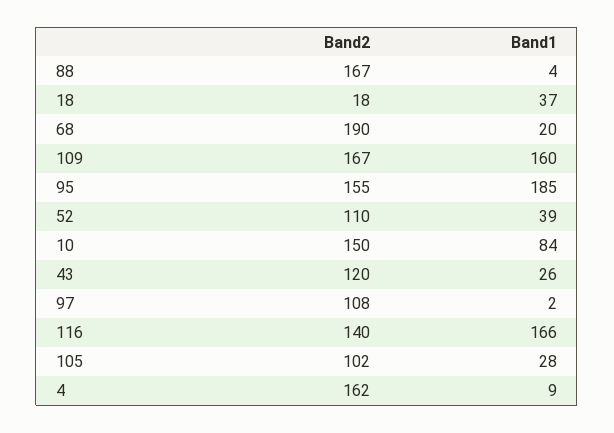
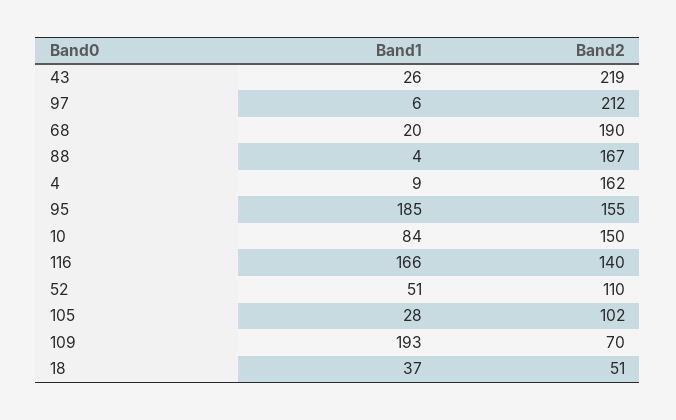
  {
    "Band2": {
      "88": 167,
-     "18": 18,
+     "18": 51,
      "68": 190,
-     "109": 167,
+     "109": 70,
      "95": 155,
      "52": 110,
      "10": 150,
-     "43": 120,
+     "43": 219,
-     "97": 108,
+     "97": 212,
      "116": 140,
      "105": 102,
      "4": 162
    },
    "Band1": {
      "88": 4,
      "18": 37,
      "68": 20,
-     "109": 160,
+     "109": 193,
      "95": 185,
-     "52": 39,
+     "52": 51,
      "10": 84,
      "43": 26,
-     "97": 2,
+     "97": 6,
      "116": 166,
      "105": 28,
      "4": 9
    }
  }

